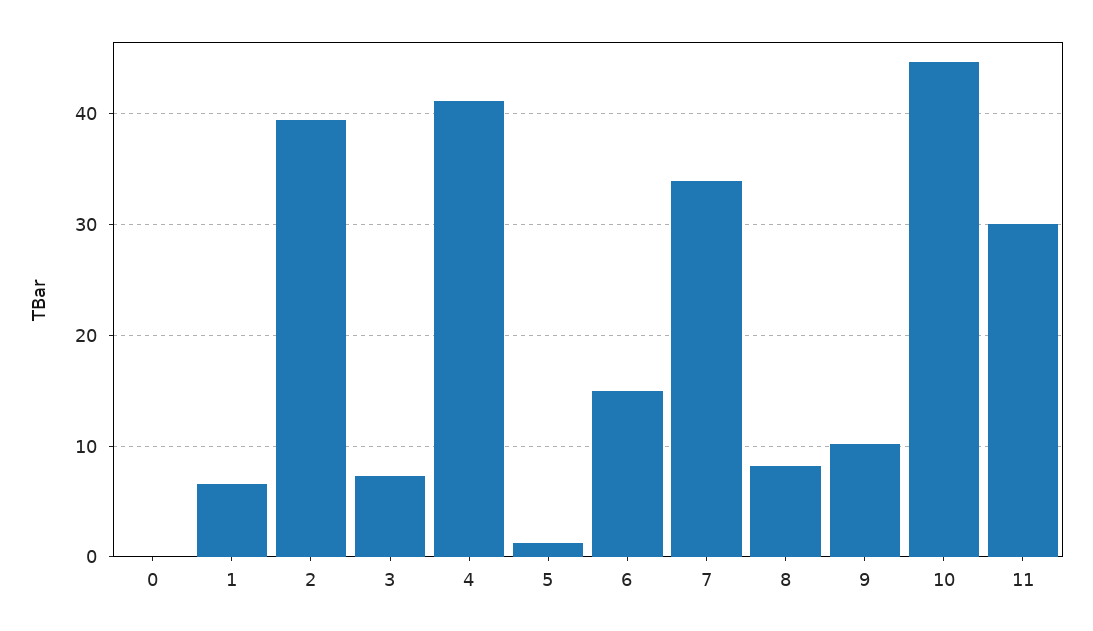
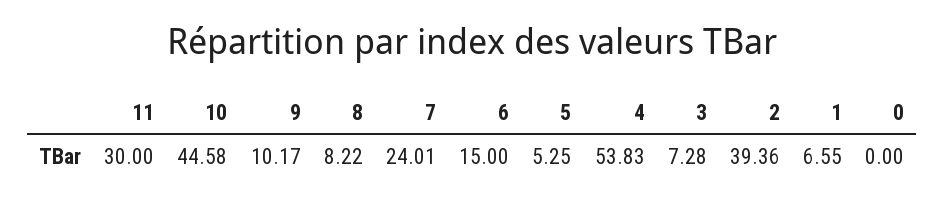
  {
    "0": 0,
    "1": 6.55,
    "2": 39.36,
    "3": 7.28,
-   "4": 41,
+   "4": 53.83,
-   "5": 1,
+   "5": 5.25,
    "6": 15,
-   "7": 34,
+   "7": 24.01,
    "8": 8.22,
    "9": 10.17,
    "10": 44.58,
    "11": 30
  }

